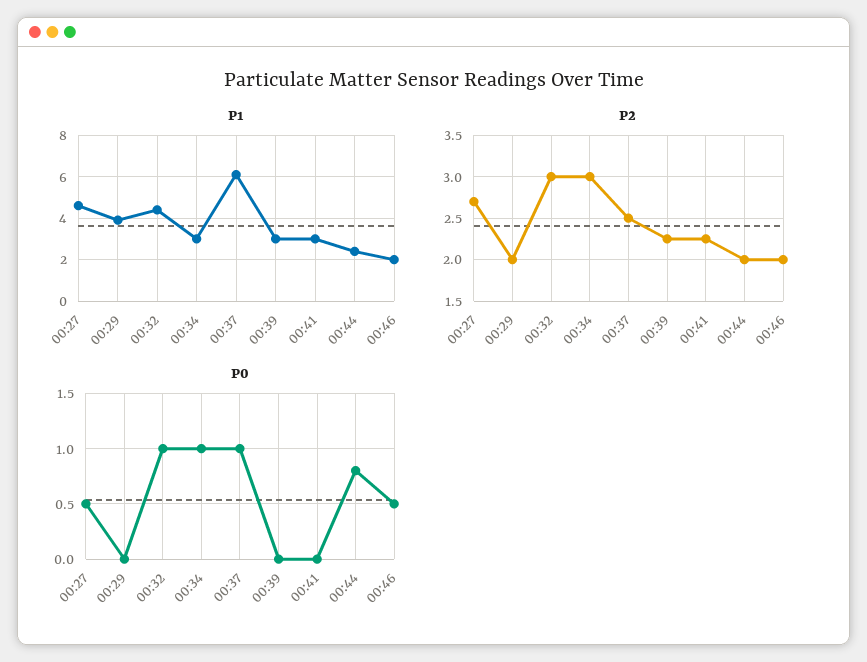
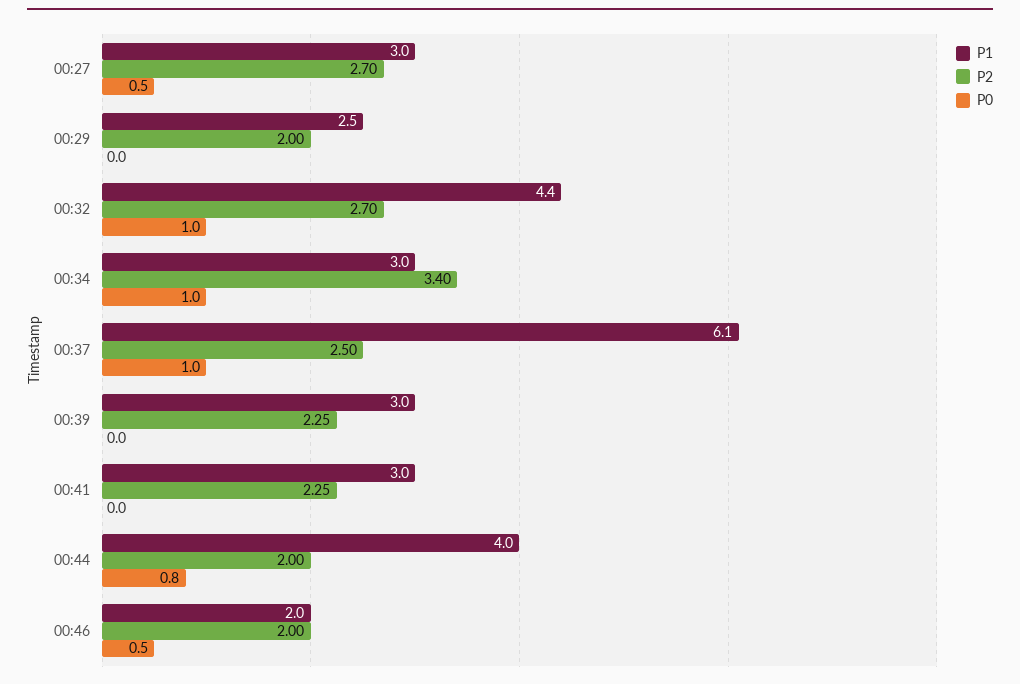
  {
    "P1": {
-     "00:27": 4.5,
+     "00:27": 3,
-     "00:29": 4,
+     "00:29": 2.5,
      "00:32": 4.4,
      "00:34": 3,
      "00:37": 6.1,
      "00:39": 3,
      "00:41": 3,
-     "00:44": 2.5,
+     "00:44": 4,
      "00:46": 2
    },
    "P2": {
      "00:27": 2.7,
      "00:29": 2,
-     "00:32": 3,
+     "00:32": 2.7,
-     "00:34": 3,
+     "00:34": 3.4,
      "00:37": 2.5,
      "00:39": 2.25,
      "00:41": 2.25,
      "00:44": 2,
      "00:46": 2
    },
    "P0": {
      "00:27": 0.5,
      "00:29": 0,
      "00:32": 1,
      "00:34": 1,
      "00:37": 1,
      "00:39": 0,
      "00:41": 0,
      "00:44": 0.8,
      "00:46": 0.5
    }
  }

